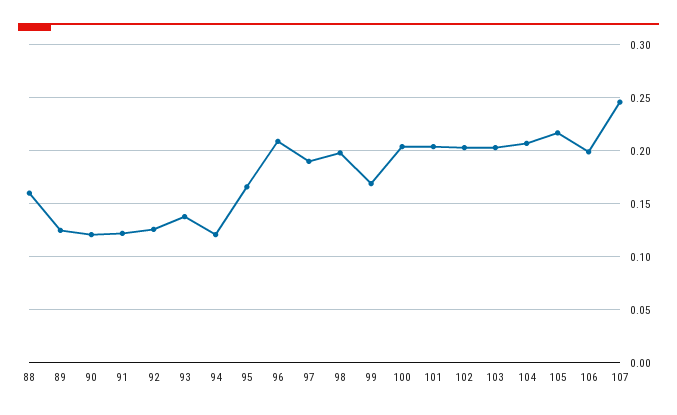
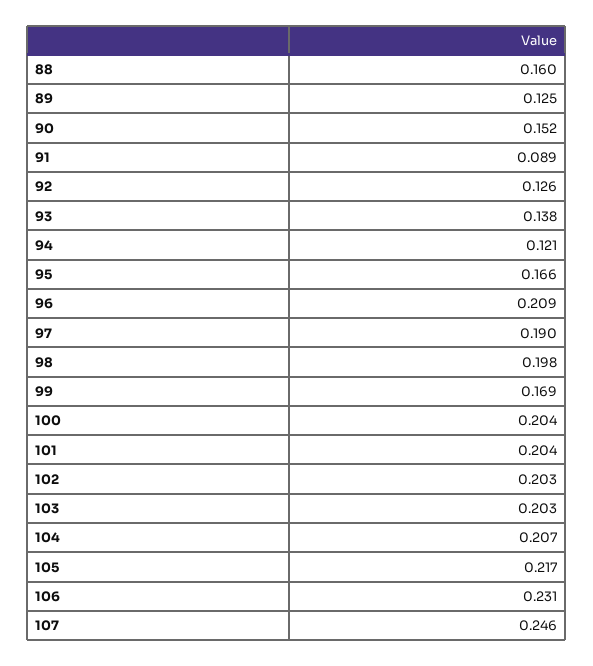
  {
    "88": 0.16,
    "89": 0.125,
-   "90": 0.12,
+   "90": 0.152,
-   "91": 0.12,
+   "91": 0.089,
    "92": 0.126,
    "93": 0.138,
    "94": 0.121,
    "95": 0.166,
    "96": 0.209,
    "97": 0.19,
    "98": 0.198,
    "99": 0.169,
    "100": 0.204,
    "101": 0.204,
    "102": 0.203,
    "103": 0.203,
    "104": 0.207,
    "105": 0.217,
-   "106": 0.2,
+   "106": 0.231,
    "107": 0.246
  }

